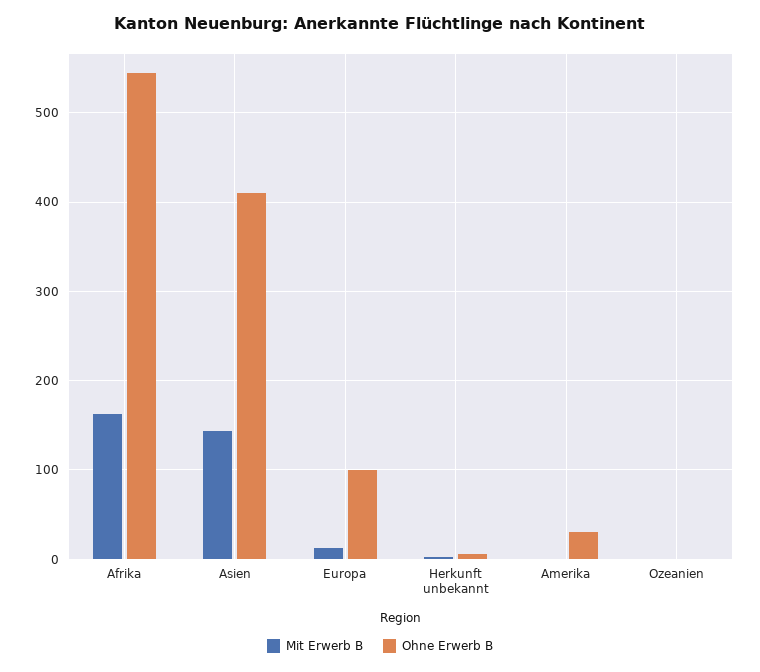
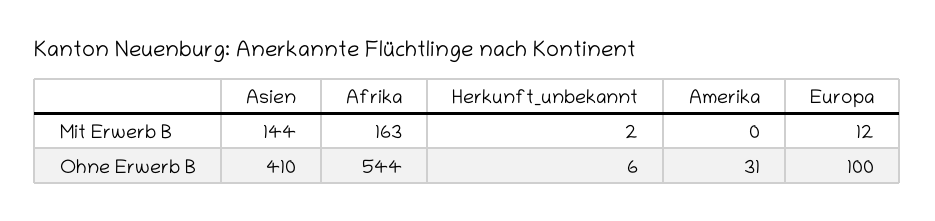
  {
    "Mit Erwerb B": {
      "Afrika": 163,
      "Asien": 144,
      "Europa": 12,
      "Herkunft unbekannt": 2,
-     "Amerika": 0,
+     "Amerika": 0
-     "Ozeanien": 0
    },
    "Ohne Erwerb B": {
      "Afrika": 544,
      "Asien": 410,
      "Europa": 100,
      "Herkunft unbekannt": 6,
-     "Amerika": 31,
+     "Amerika": 31
-     "Ozeanien": 0
    }
  }

